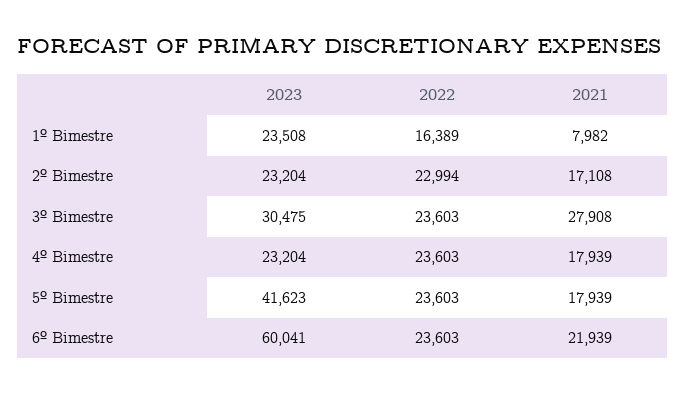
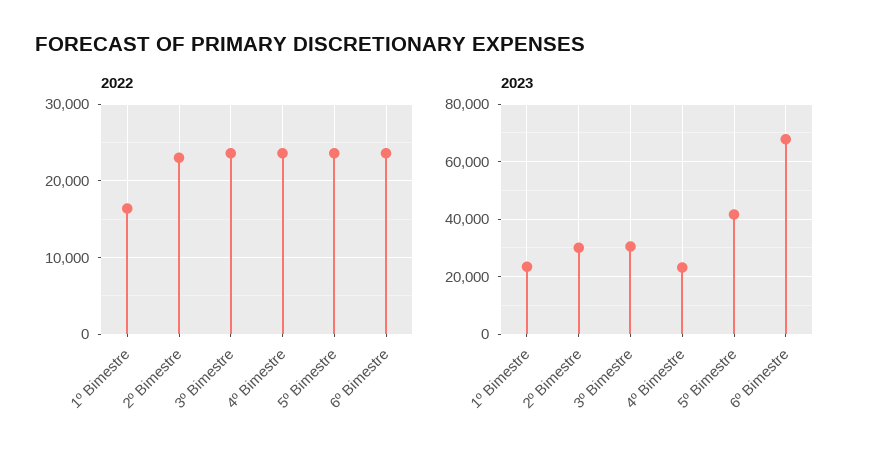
  {
    "2023": {
      "1º Bimestre": 23508,
-     "2º Bimestre": 23204,
+     "2º Bimestre": 30000,
      "3º Bimestre": 30475,
      "4º Bimestre": 23204,
      "5º Bimestre": 41623,
-     "6º Bimestre": 60041
+     "6º Bimestre": 67500
    },
    "2022": {
      "1º Bimestre": 16389,
      "2º Bimestre": 22994,
      "3º Bimestre": 23603,
      "4º Bimestre": 23603,
      "5º Bimestre": 23603,
      "6º Bimestre": 23603
-   },
+   }
-   "2021": {
-     "1º Bimestre": 7982,
-     "2º Bimestre": 17108,
-     "3º Bimestre": 27908,
-     "4º Bimestre": 17939,
-     "5º Bimestre": 17939,
-     "6º Bimestre": 21939
-   }
  }

